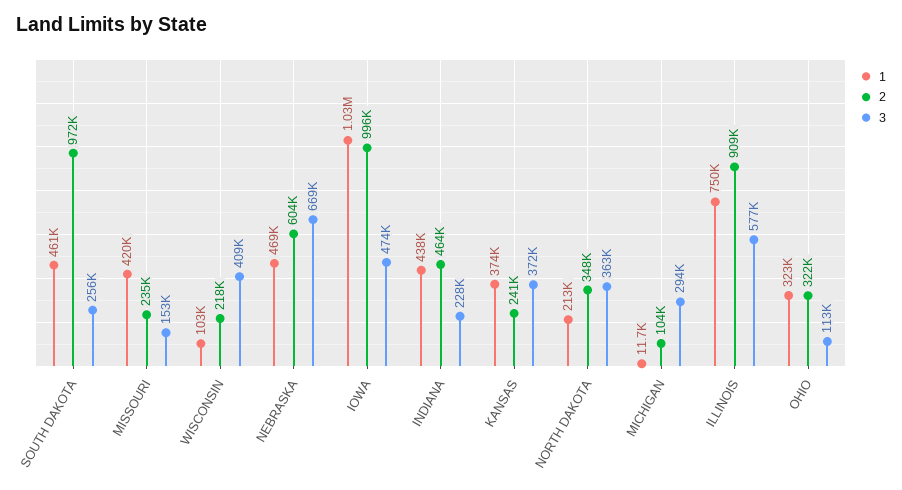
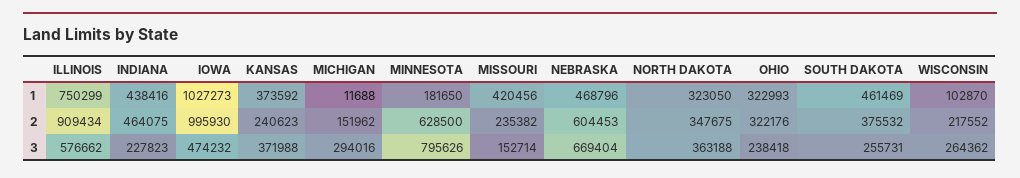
  {
    "1": {
      "SOUTH DAKOTA": 461469,
      "MISSOURI": 420456,
      "WISCONSIN": 102870,
      "NEBRASKA": 468796,
      "IOWA": 1027273,
      "INDIANA": 438416,
      "KANSAS": 373592,
-     "NORTH DAKOTA": 213000,
+     "NORTH DAKOTA": 323050,
      "MICHIGAN": 11688,
      "ILLINOIS": 750299,
-     "OHIO": 322993
+     "OHIO": 322993,
+     "MINNESOTA": 181650
    },
    "2": {
-     "SOUTH DAKOTA": 972000,
+     "SOUTH DAKOTA": 375532,
      "MISSOURI": 235382,
      "WISCONSIN": 217552,
      "NEBRASKA": 604453,
      "IOWA": 995930,
      "INDIANA": 464075,
      "KANSAS": 240623,
      "NORTH DAKOTA": 347675,
-     "MICHIGAN": 104000,
+     "MICHIGAN": 151962,
      "ILLINOIS": 909434,
-     "OHIO": 322176
+     "OHIO": 322176,
+     "MINNESOTA": 628500
    },
    "3": {
      "SOUTH DAKOTA": 255731,
      "MISSOURI": 152714,
-     "WISCONSIN": 409000,
+     "WISCONSIN": 264362,
      "NEBRASKA": 669404,
      "IOWA": 474232,
      "INDIANA": 227823,
      "KANSAS": 371988,
      "NORTH DAKOTA": 363188,
      "MICHIGAN": 294016,
      "ILLINOIS": 576662,
-     "OHIO": 113000
+     "OHIO": 238418,
+     "MINNESOTA": 795626
    }
  }

